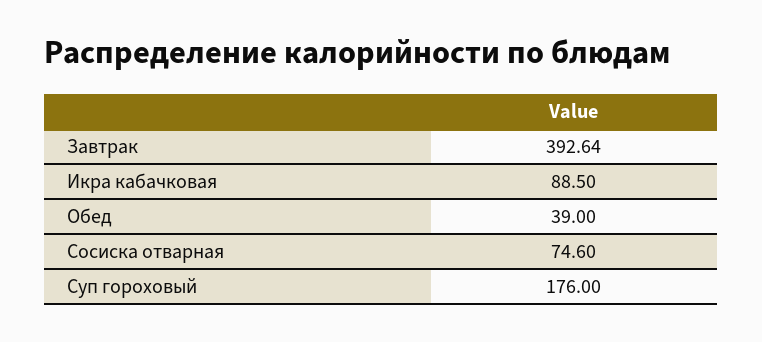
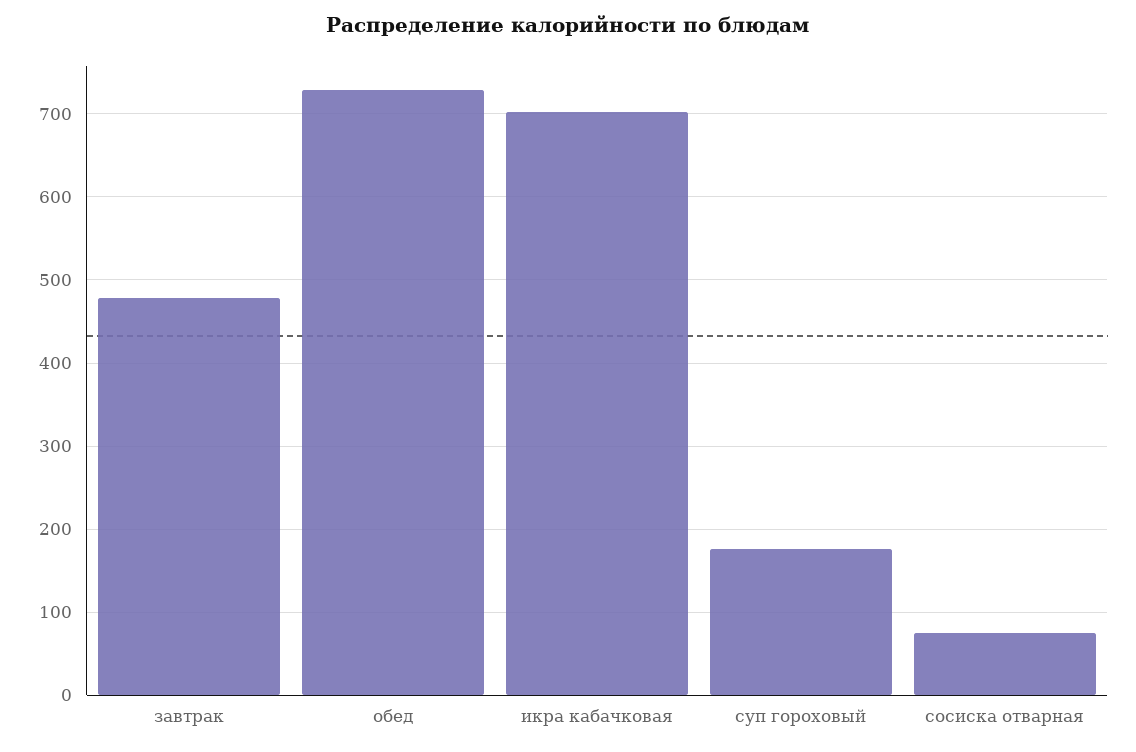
  {
-   "Завтрак": 392.64,
+   "Завтрак": 480,
-   "Икра кабачковая": 88.5,
+   "Икра кабачковая": 700,
-   "Обед": 39,
+   "Обед": 730,
    "Сосиска отварная": 74.6,
    "Суп гороховый": 176
  }

